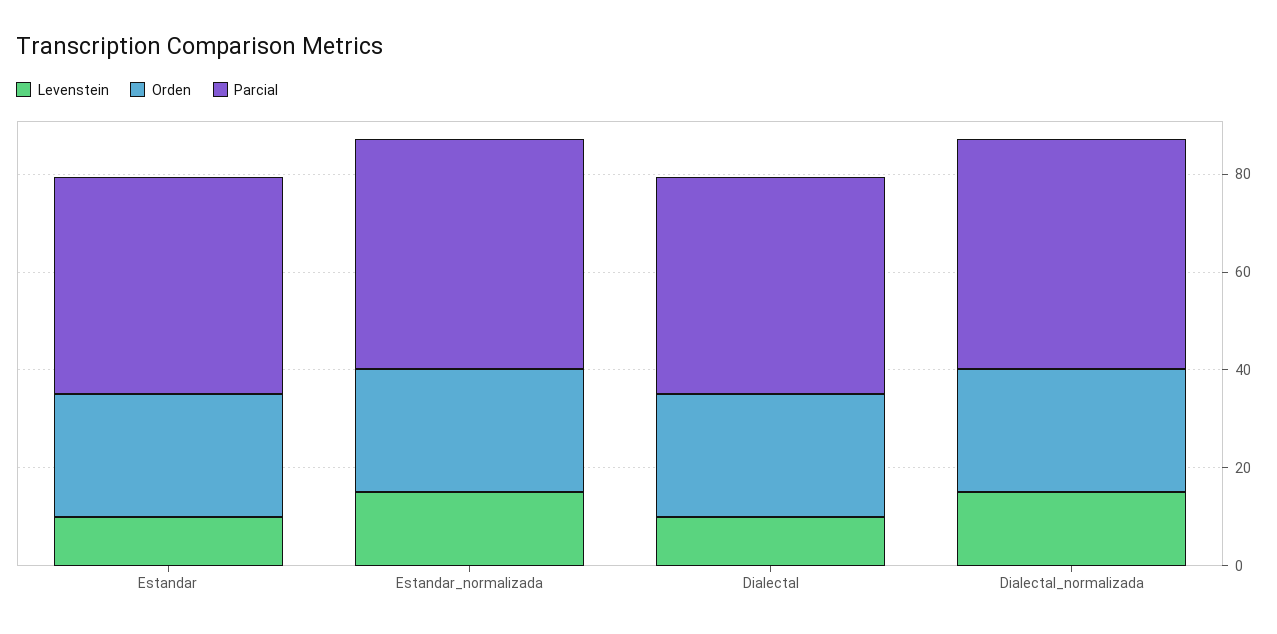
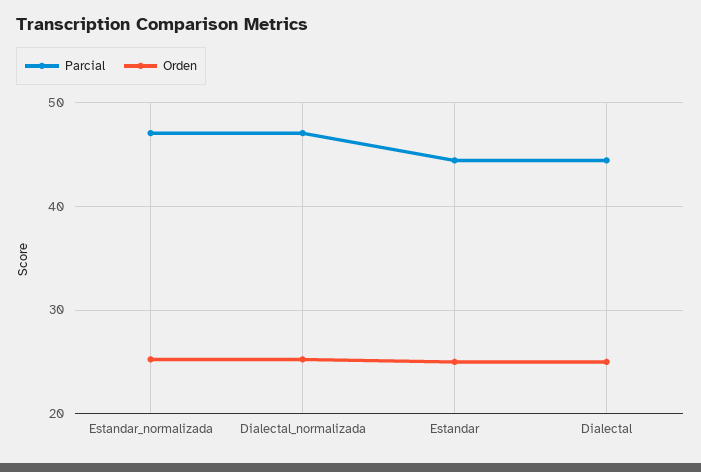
  {
-   "Levenstein": {
-     "Estandar": 10,
-     "Estandar_normalizada": 15,
-     "Dialectal": 10,
-     "Dialectal_normalizada": 15
-   },
    "Orden": {
      "Estandar": 25,
      "Estandar_normalizada": 25,
      "Dialectal": 25,
      "Dialectal_normalizada": 25
    },
    "Parcial": {
      "Estandar": 44,
      "Estandar_normalizada": 47,
      "Dialectal": 44,
      "Dialectal_normalizada": 47
    }
  }

